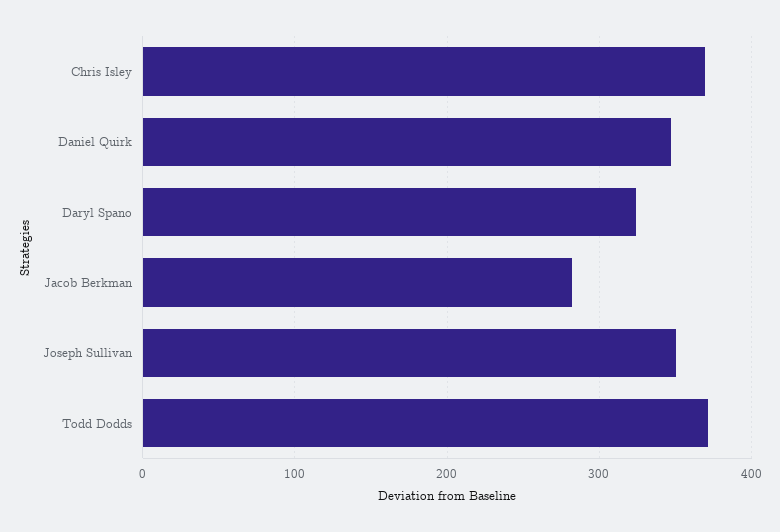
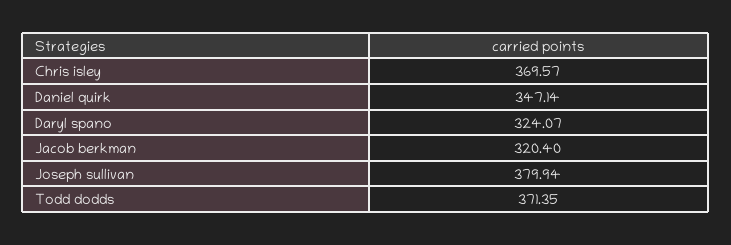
  {
    "Chris Isley": 369.57,
    "Daniel Quirk": 347.14,
    "Daryl Spano": 324.07,
-   "Jacob Berkman": 280,
+   "Jacob Berkman": 320.4,
-   "Joseph Sullivan": 350,
+   "Joseph Sullivan": 379.94,
    "Todd Dodds": 371.35
  }

